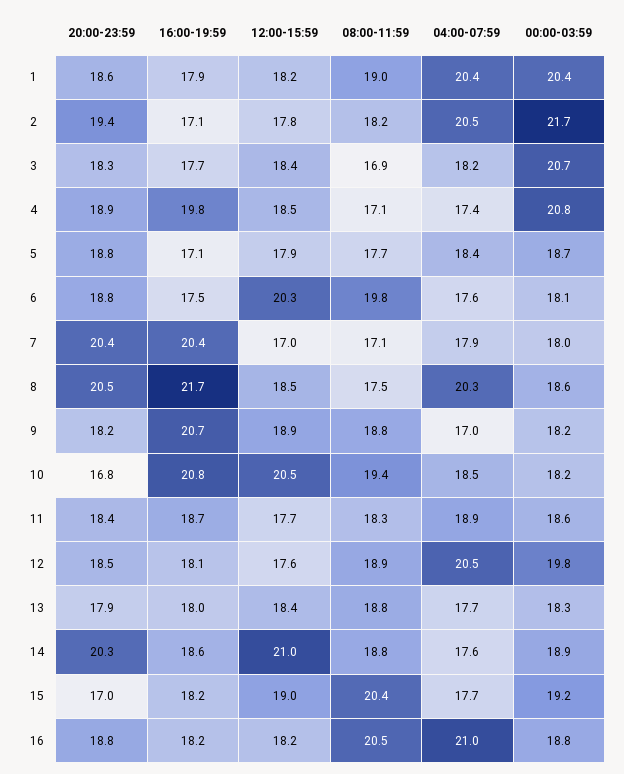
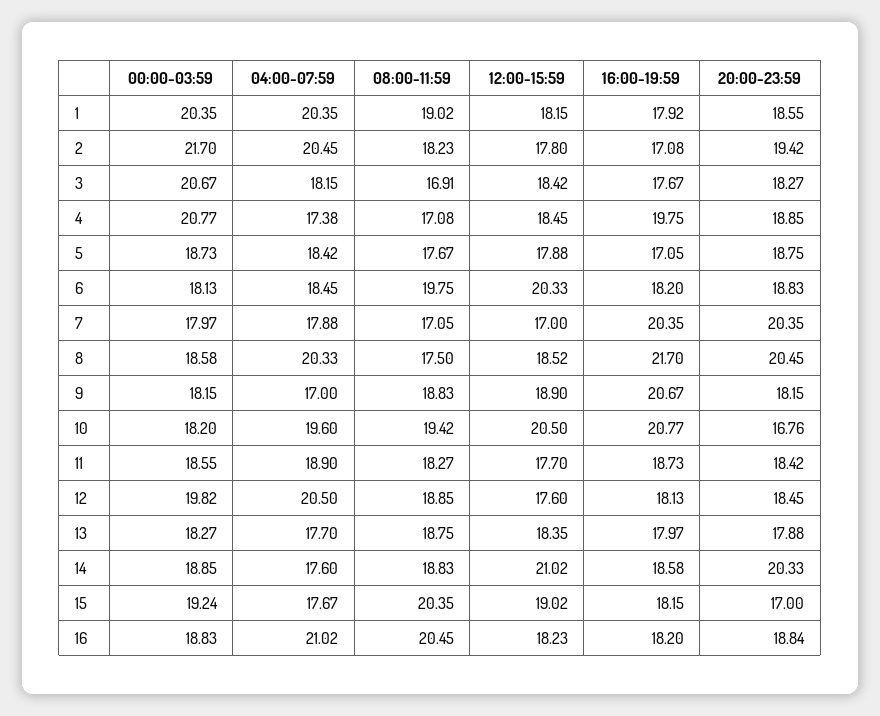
  {
    "20:00-23:59": {
      "1": 18.55,
      "2": 19.42,
      "3": 18.27,
      "4": 18.85,
      "5": 18.75,
      "6": 18.83,
      "7": 20.35,
      "8": 20.45,
      "9": 18.15,
      "10": 16.76,
      "11": 18.42,
      "12": 18.45,
      "13": 17.88,
      "14": 20.33,
      "15": 17,
      "16": 18.84
    },
    "16:00-19:59": {
      "1": 17.92,
      "2": 17.08,
      "3": 17.67,
      "4": 19.75,
      "5": 17.05,
-     "6": 17.5,
+     "6": 18.2,
      "7": 20.35,
      "8": 21.7,
      "9": 20.67,
      "10": 20.77,
      "11": 18.73,
      "12": 18.13,
      "13": 17.97,
      "14": 18.58,
      "15": 18.15,
      "16": 18.2
    },
    "12:00-15:59": {
      "1": 18.15,
      "2": 17.8,
      "3": 18.42,
      "4": 18.45,
      "5": 17.88,
      "6": 20.33,
      "7": 17,
      "8": 18.52,
      "9": 18.9,
      "10": 20.5,
      "11": 17.7,
      "12": 17.6,
      "13": 18.35,
      "14": 21.02,
      "15": 19.02,
      "16": 18.23
    },
    "08:00-11:59": {
      "1": 19.02,
      "2": 18.23,
      "3": 16.91,
      "4": 17.08,
      "5": 17.67,
      "6": 19.75,
      "7": 17.05,
      "8": 17.5,
      "9": 18.83,
      "10": 19.42,
      "11": 18.27,
      "12": 18.85,
      "13": 18.75,
      "14": 18.83,
      "15": 20.35,
      "16": 20.45
    },
    "04:00-07:59": {
      "1": 20.35,
      "2": 20.45,
      "3": 18.15,
      "4": 17.38,
      "5": 18.42,
-     "6": 17.6,
+     "6": 18.45,
      "7": 17.88,
      "8": 20.33,
      "9": 17,
-     "10": 18.5,
+     "10": 19.6,
      "11": 18.9,
      "12": 20.5,
      "13": 17.7,
      "14": 17.6,
      "15": 17.67,
      "16": 21.02
    },
    "00:00-03:59": {
      "1": 20.35,
      "2": 21.7,
      "3": 20.67,
      "4": 20.77,
      "5": 18.73,
      "6": 18.13,
      "7": 17.97,
      "8": 18.58,
      "9": 18.15,
      "10": 18.2,
      "11": 18.55,
      "12": 19.82,
      "13": 18.27,
      "14": 18.85,
      "15": 19.24,
      "16": 18.83
    }
  }

